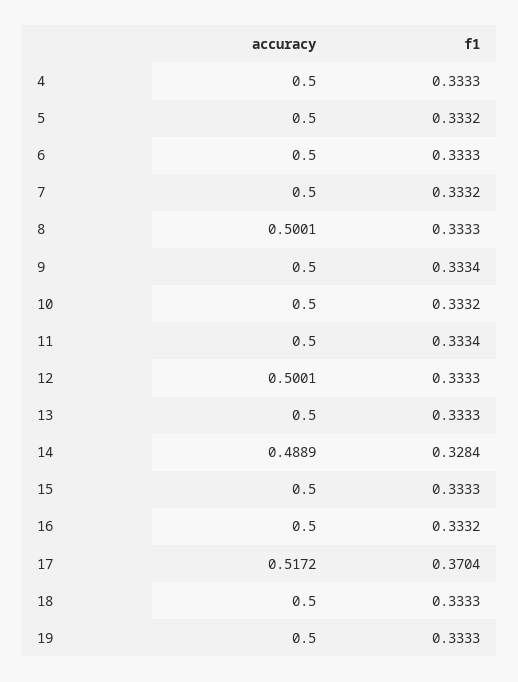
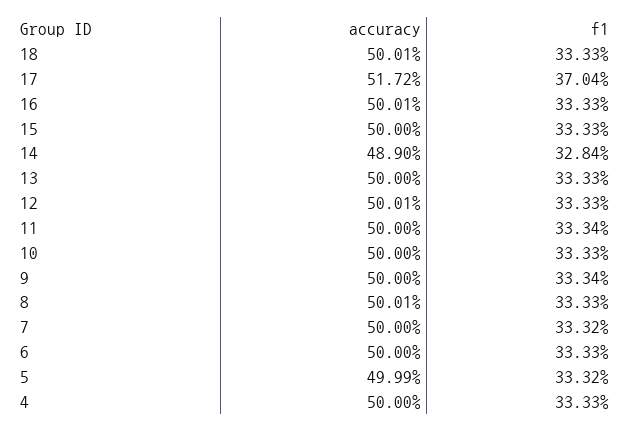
  {
    "accuracy": {
      "4": 0.5,
-     "5": 0.5,
+     "5": 0.4999,
      "6": 0.5,
      "7": 0.5,
      "8": 0.5001,
      "9": 0.5,
      "10": 0.5,
      "11": 0.5,
      "12": 0.5001,
      "13": 0.5,
-     "14": 0.4889,
+     "14": 0.489,
      "15": 0.5,
-     "16": 0.5,
+     "16": 0.5001,
      "17": 0.5172,
-     "18": 0.5,
+     "18": 0.5001
-     "19": 0.5
    },
    "f1": {
      "4": 0.3333,
      "5": 0.3332,
      "6": 0.3333,
      "7": 0.3332,
      "8": 0.3333,
      "9": 0.3334,
-     "10": 0.3332,
+     "10": 0.3333,
      "11": 0.3334,
      "12": 0.3333,
      "13": 0.3333,
      "14": 0.3284,
      "15": 0.3333,
-     "16": 0.3332,
+     "16": 0.3333,
      "17": 0.3704,
-     "18": 0.3333,
+     "18": 0.3333
-     "19": 0.3333
    }
  }

